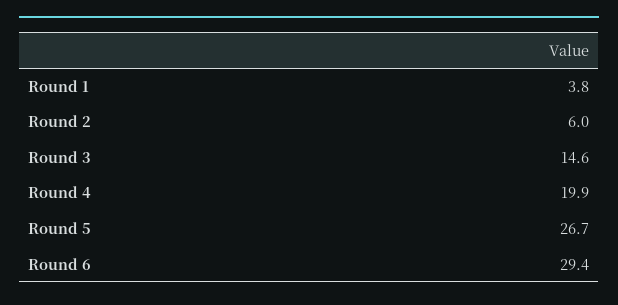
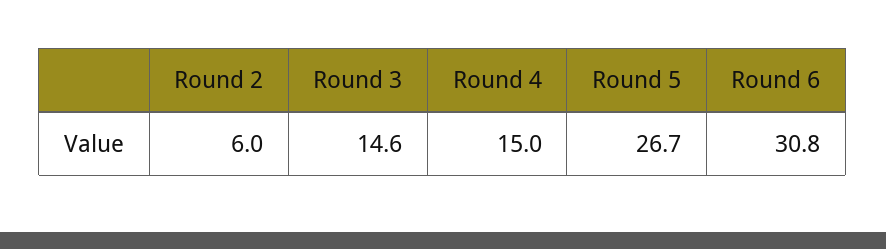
  {
-   "Round 1": 3.8,
    "Round 2": 6,
    "Round 3": 14.6,
-   "Round 4": 19.9,
+   "Round 4": 15,
    "Round 5": 26.7,
-   "Round 6": 29.4
+   "Round 6": 30.8
  }

